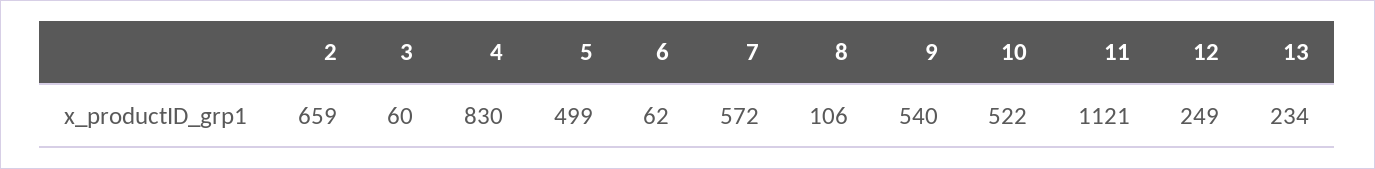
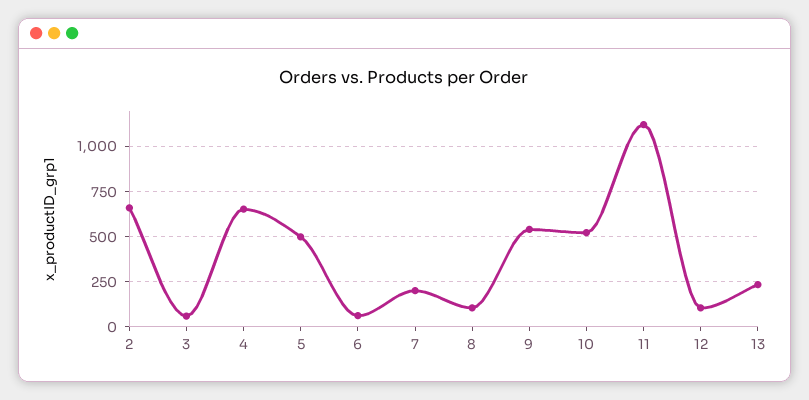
  {
    "2": 659,
    "3": 60,
-   "4": 830,
+   "4": 650,
    "5": 499,
    "6": 62,
-   "7": 572,
+   "7": 200,
    "8": 106,
    "9": 540,
    "10": 522,
    "11": 1121,
-   "12": 249,
+   "12": 100,
    "13": 234
  }

